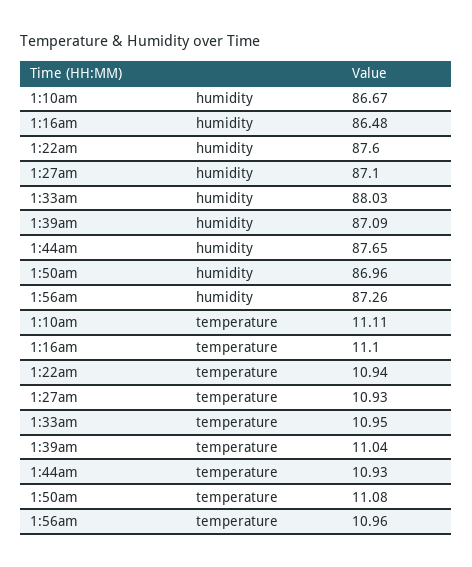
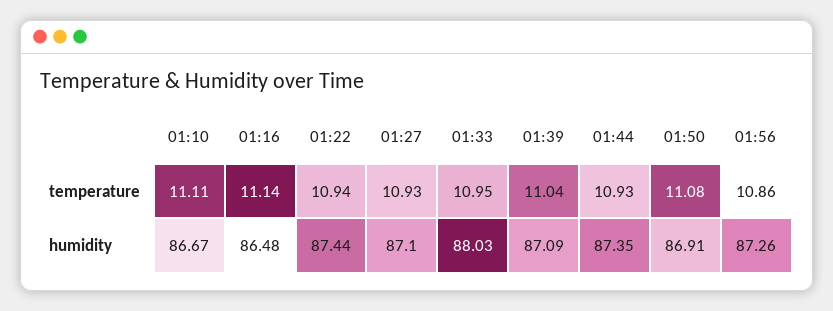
  {
    "1:10am": {
      "humidity": 86.67,
      "temperature": 11.11
    },
    "1:16am": {
      "humidity": 86.48,
-     "temperature": 11.1
+     "temperature": 11.14
    },
    "1:22am": {
-     "humidity": 87.6,
+     "humidity": 87.44,
      "temperature": 10.94
    },
    "1:27am": {
      "humidity": 87.1,
      "temperature": 10.93
    },
    "1:33am": {
      "humidity": 88.03,
      "temperature": 10.95
    },
    "1:39am": {
      "humidity": 87.09,
      "temperature": 11.04
    },
    "1:44am": {
-     "humidity": 87.65,
+     "humidity": 87.35,
      "temperature": 10.93
    },
    "1:50am": {
-     "humidity": 86.96,
+     "humidity": 86.91,
      "temperature": 11.08
    },
    "1:56am": {
      "humidity": 87.26,
-     "temperature": 10.96
+     "temperature": 10.86
    }
  }

